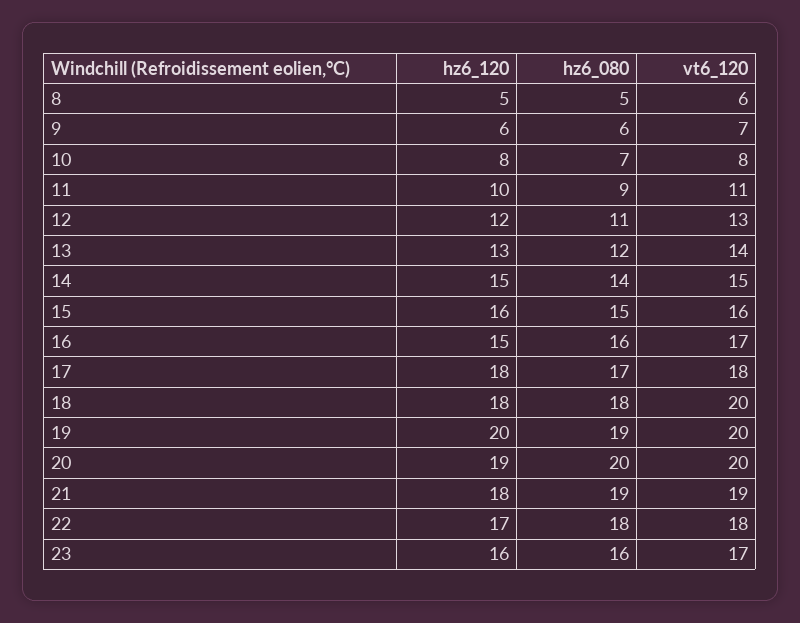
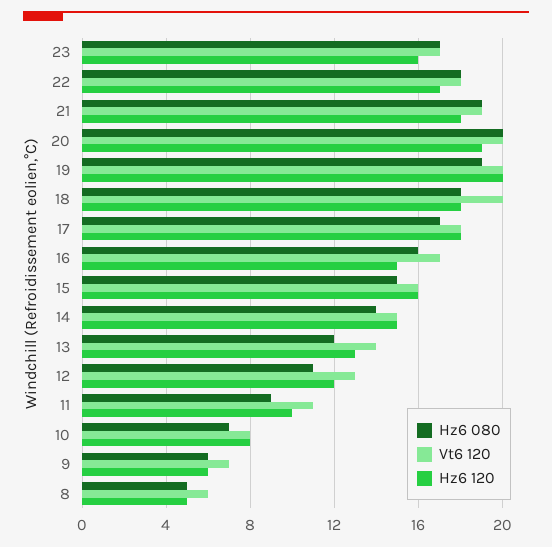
  {
    "hz6_120": {
      "8": 5,
      "9": 6,
      "10": 8,
      "11": 10,
      "12": 12,
      "13": 13,
      "14": 15,
      "15": 16,
      "16": 15,
      "17": 18,
      "18": 18,
      "19": 20,
      "20": 19,
      "21": 18,
      "22": 17,
      "23": 16
    },
    "hz6_080": {
      "8": 5,
      "9": 6,
      "10": 7,
      "11": 9,
      "12": 11,
      "13": 12,
      "14": 14,
      "15": 15,
      "16": 16,
      "17": 17,
      "18": 18,
      "19": 19,
      "20": 20,
      "21": 19,
      "22": 18,
-     "23": 16
+     "23": 17
    },
    "vt6_120": {
      "8": 6,
      "9": 7,
      "10": 8,
      "11": 11,
      "12": 13,
      "13": 14,
      "14": 15,
      "15": 16,
      "16": 17,
      "17": 18,
      "18": 20,
      "19": 20,
      "20": 20,
      "21": 19,
      "22": 18,
      "23": 17
    }
  }

